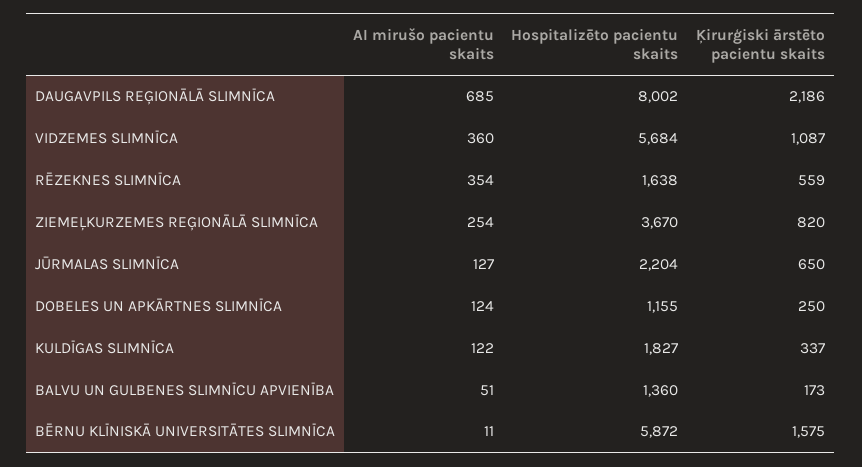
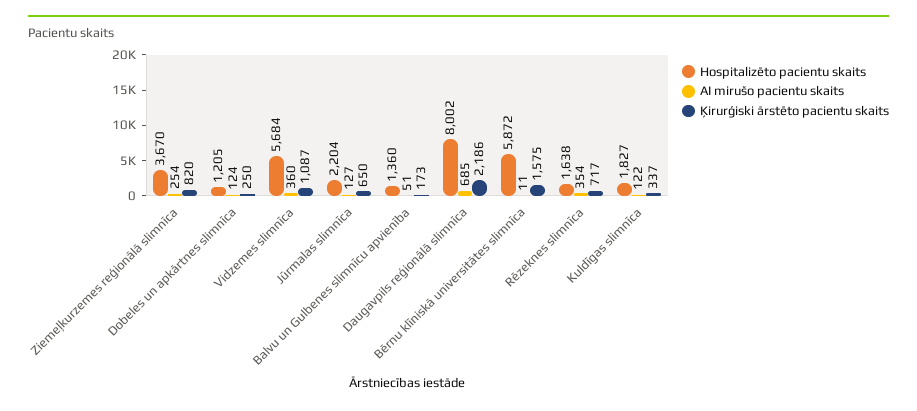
  {
    "AI mirušo pacientu skaits": {
      "DAUGAVPILS REĢIONĀLĀ SLIMNĪCA": 685,
      "VIDZEMES SLIMNĪCA": 360,
      "RĒZEKNES SLIMNĪCA": 354,
      "ZIEMEĻKURZEMES REĢIONĀLĀ SLIMNĪCA": 254,
      "JŪRMALAS SLIMNĪCA": 127,
      "DOBELES UN APKĀRTNES SLIMNĪCA": 124,
      "KULDĪGAS SLIMNĪCA": 122,
      "BALVU UN GULBENES SLIMNĪCU APVIENĪBA": 51,
      "BĒRNU KLĪNISKĀ UNIVERSITĀTES SLIMNĪCA": 11
    },
    "Hospitalizēto pacientu skaits": {
      "DAUGAVPILS REĢIONĀLĀ SLIMNĪCA": 8002,
      "VIDZEMES SLIMNĪCA": 5684,
      "RĒZEKNES SLIMNĪCA": 1638,
      "ZIEMEĻKURZEMES REĢIONĀLĀ SLIMNĪCA": 3670,
      "JŪRMALAS SLIMNĪCA": 2204,
-     "DOBELES UN APKĀRTNES SLIMNĪCA": 1155,
+     "DOBELES UN APKĀRTNES SLIMNĪCA": 1205,
      "KULDĪGAS SLIMNĪCA": 1827,
      "BALVU UN GULBENES SLIMNĪCU APVIENĪBA": 1360,
      "BĒRNU KLĪNISKĀ UNIVERSITĀTES SLIMNĪCA": 5872
    },
    "Ķirurģiski ārstēto pacientu skaits": {
      "DAUGAVPILS REĢIONĀLĀ SLIMNĪCA": 2186,
      "VIDZEMES SLIMNĪCA": 1087,
-     "RĒZEKNES SLIMNĪCA": 559,
+     "RĒZEKNES SLIMNĪCA": 717,
      "ZIEMEĻKURZEMES REĢIONĀLĀ SLIMNĪCA": 820,
      "JŪRMALAS SLIMNĪCA": 650,
      "DOBELES UN APKĀRTNES SLIMNĪCA": 250,
      "KULDĪGAS SLIMNĪCA": 337,
      "BALVU UN GULBENES SLIMNĪCU APVIENĪBA": 173,
      "BĒRNU KLĪNISKĀ UNIVERSITĀTES SLIMNĪCA": 1575
    }
  }

